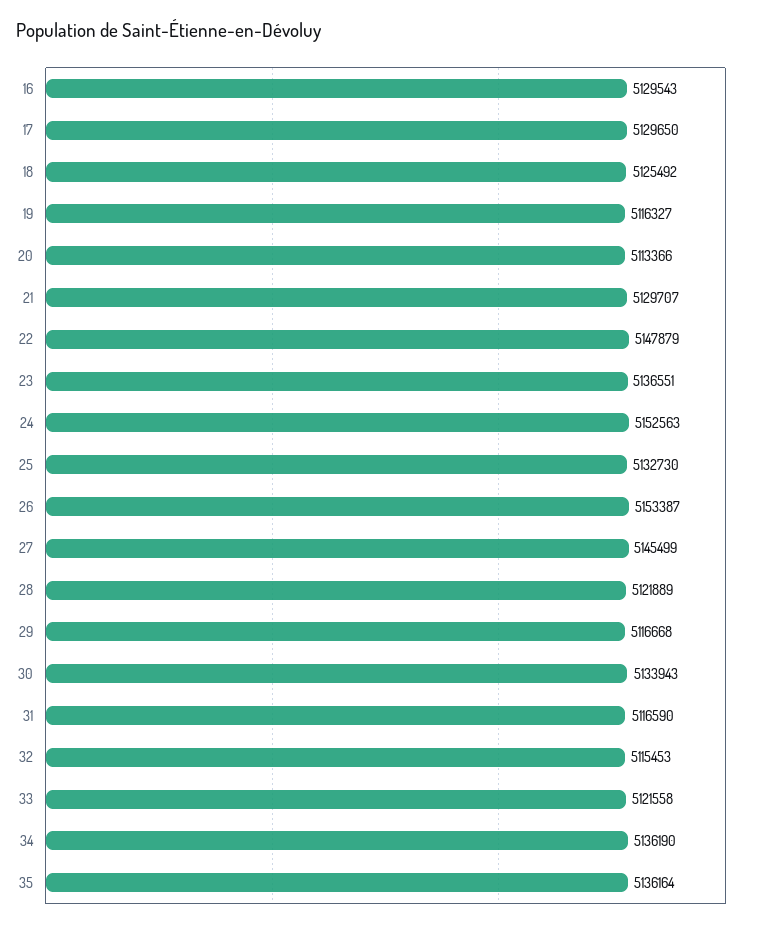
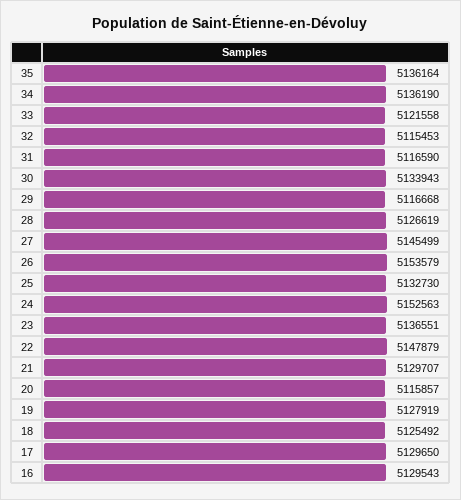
  {
    "16": 5129543,
    "17": 5129650,
    "18": 5125492,
-   "19": 5116327,
+   "19": 5127919,
-   "20": 5113366,
+   "20": 5115857,
    "21": 5129707,
    "22": 5147879,
    "23": 5136551,
    "24": 5152563,
    "25": 5132730,
-   "26": 5153387,
+   "26": 5153579,
    "27": 5145499,
-   "28": 5121889,
+   "28": 5126619,
    "29": 5116668,
    "30": 5133943,
    "31": 5116590,
    "32": 5115453,
    "33": 5121558,
    "34": 5136190,
    "35": 5136164
  }

